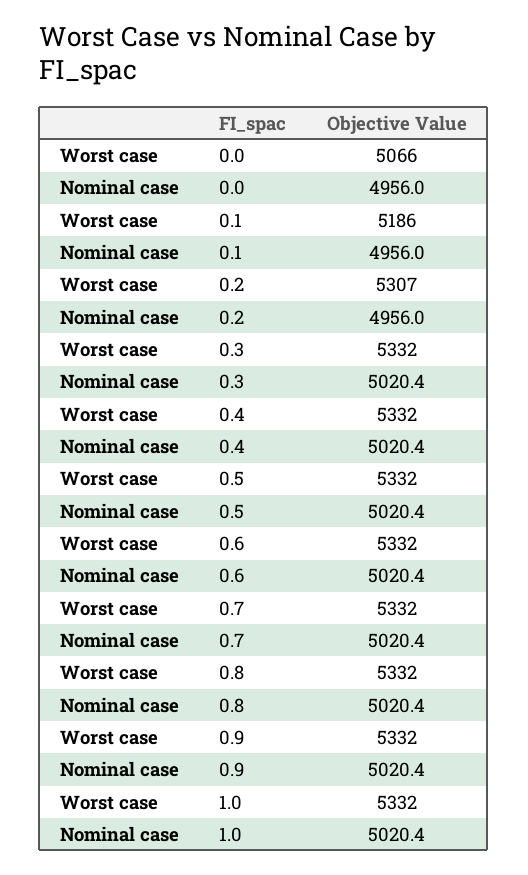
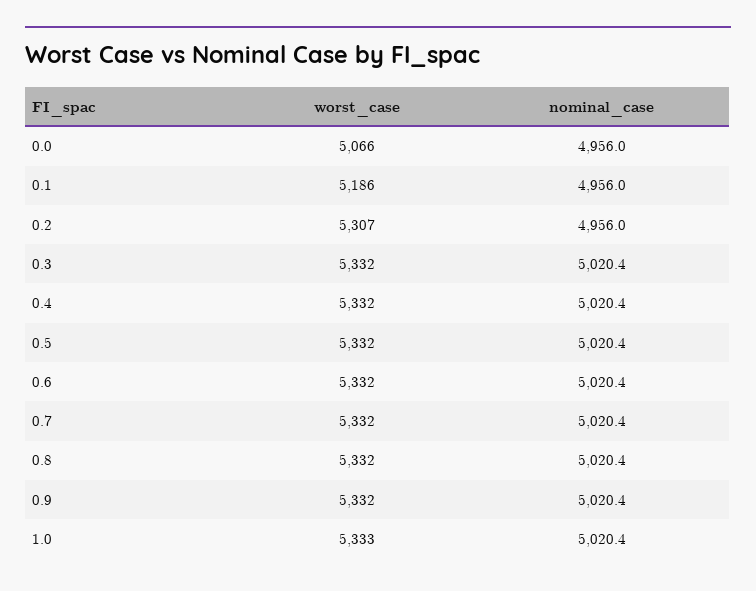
  {
    "Worst case": {
      "0.0": 5066,
      "0.1": 5186,
      "0.2": 5307,
      "0.3": 5332,
      "0.4": 5332,
      "0.5": 5332,
      "0.6": 5332,
      "0.7": 5332,
      "0.8": 5332,
      "0.9": 5332,
-     "1.0": 5332
+     "1.0": 5333
    },
    "Nominal case": {
      "0.0": 4956,
      "0.1": 4956,
      "0.2": 4956,
      "0.3": 5020.4,
      "0.4": 5020.4,
      "0.5": 5020.4,
      "0.6": 5020.4,
      "0.7": 5020.4,
      "0.8": 5020.4,
      "0.9": 5020.4,
      "1.0": 5020.4
    }
  }

